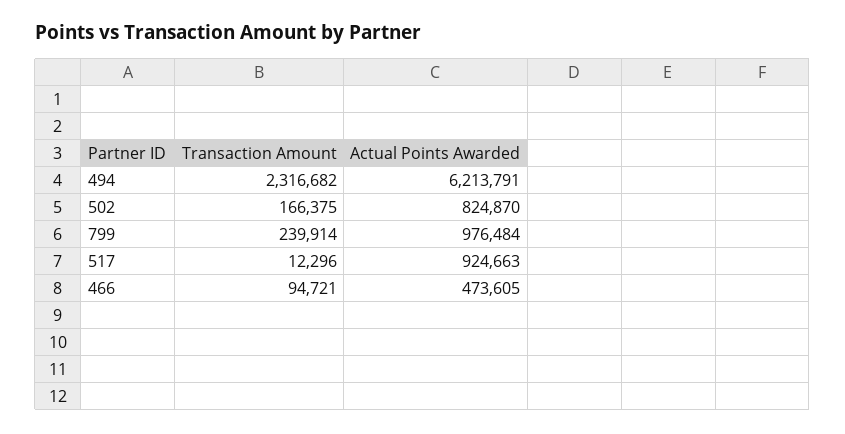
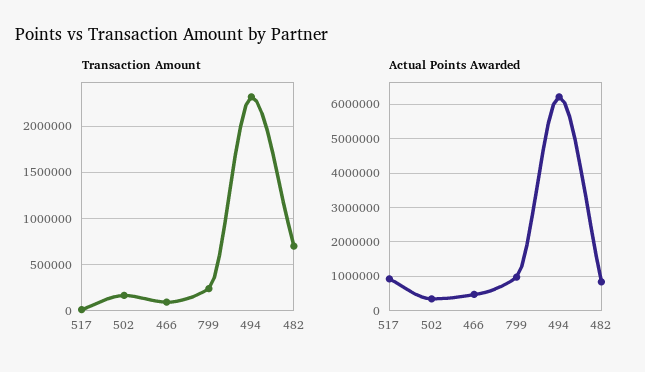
  {
    "Transaction Amount": {
      "494": 2316682,
      "502": 166375,
      "799": 239914,
      "517": 12296,
-     "466": 94721
+     "466": 94721,
+     "482": 700000
    },
    "Actual Points Awarded": {
      "494": 6213791,
-     "502": 824870,
+     "502": 400000,
      "799": 976484,
      "517": 924663,
-     "466": 473605
+     "466": 473605,
+     "482": 800000
    }
  }

